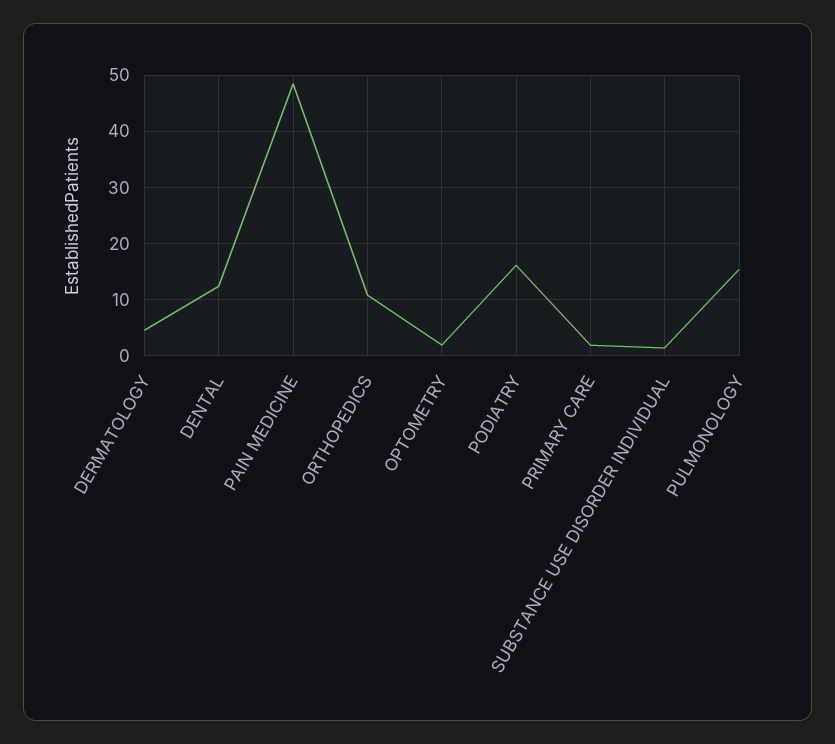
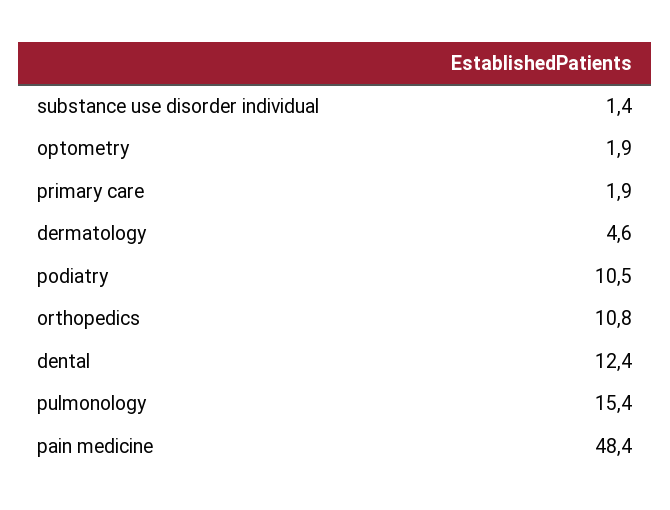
  {
    "DERMATOLOGY": 4.6,
    "DENTAL": 12.4,
    "PAIN MEDICINE": 48.4,
    "ORTHOPEDICS": 10.8,
    "OPTOMETRY": 1.9,
-   "PODIATRY": 16,
+   "PODIATRY": 10.5,
    "PRIMARY CARE": 1.9,
    "SUBSTANCE USE DISORDER INDIVIDUAL": 1.4,
    "PULMONOLOGY": 15.4
  }

